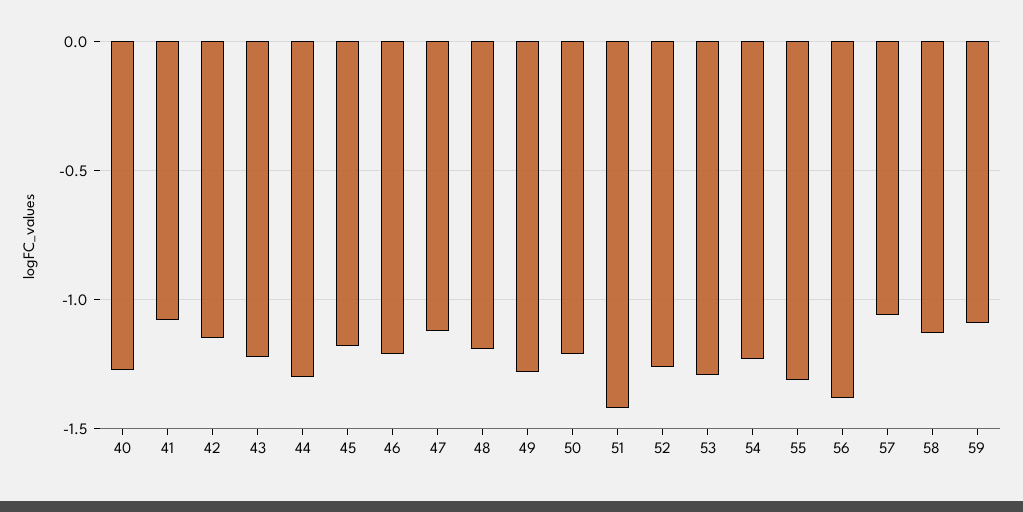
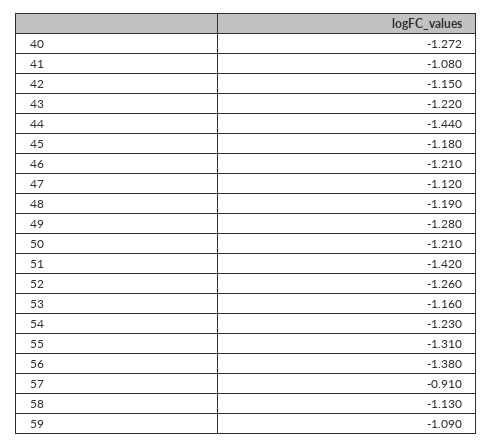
  {
    "40": -1.272,
    "41": -1.08,
    "42": -1.15,
    "43": -1.22,
-   "44": -1.3,
+   "44": -1.44,
    "45": -1.18,
    "46": -1.21,
    "47": -1.12,
    "48": -1.19,
    "49": -1.28,
    "50": -1.21,
    "51": -1.42,
    "52": -1.26,
-   "53": -1.3,
+   "53": -1.16,
    "54": -1.23,
    "55": -1.31,
    "56": -1.38,
-   "57": -1.05,
+   "57": -0.91,
    "58": -1.13,
    "59": -1.09
  }

